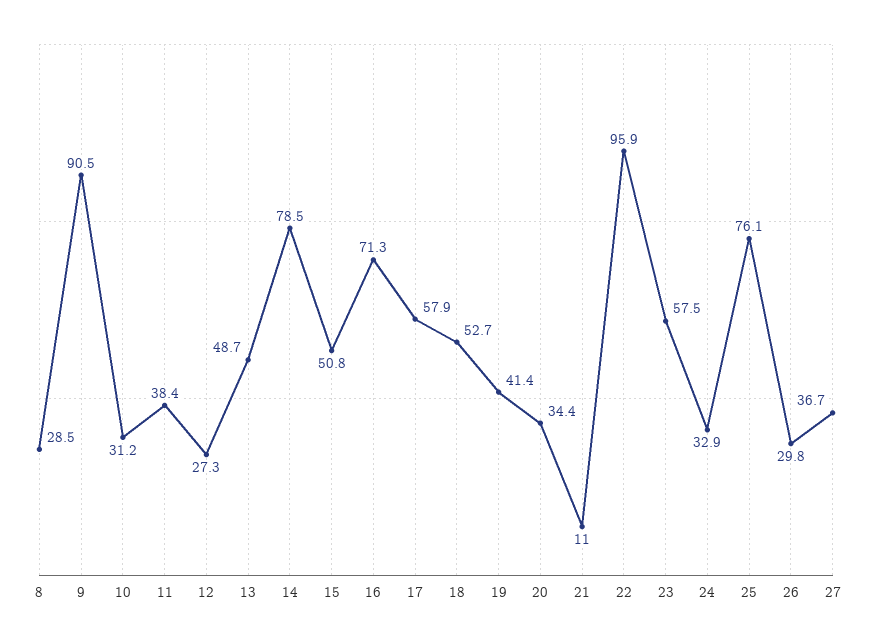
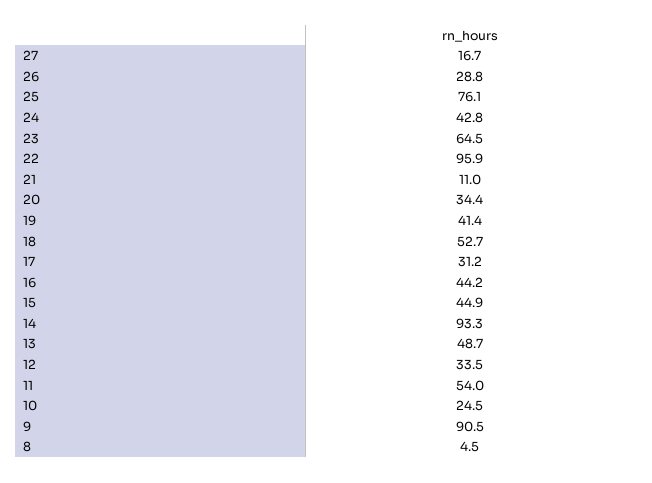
  {
-   "8": 28.5,
+   "8": 4.5,
    "9": 90.5,
-   "10": 31.2,
+   "10": 24.5,
-   "11": 38.4,
+   "11": 54,
-   "12": 27.3,
+   "12": 33.5,
    "13": 48.7,
-   "14": 78.5,
+   "14": 93.3,
-   "15": 50.8,
+   "15": 44.9,
-   "16": 71.3,
+   "16": 44.2,
-   "17": 57.9,
+   "17": 31.2,
    "18": 52.7,
    "19": 41.4,
    "20": 34.4,
    "21": 11,
    "22": 95.9,
-   "23": 57.5,
+   "23": 64.5,
-   "24": 32.9,
+   "24": 42.8,
    "25": 76.1,
-   "26": 29.8,
+   "26": 28.8,
-   "27": 36.7
+   "27": 16.7
  }

